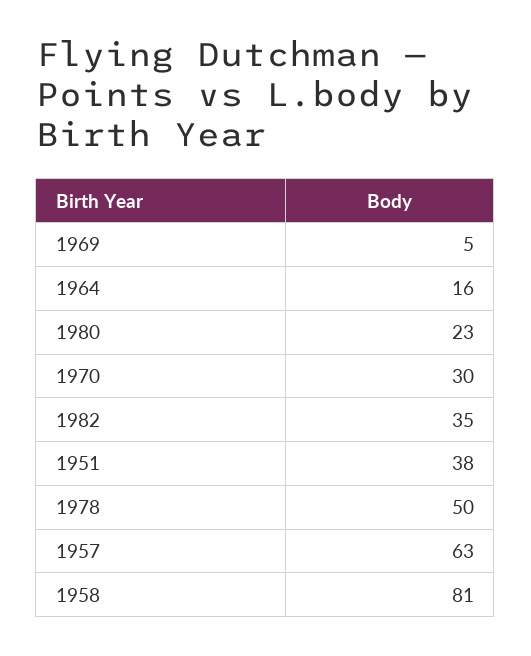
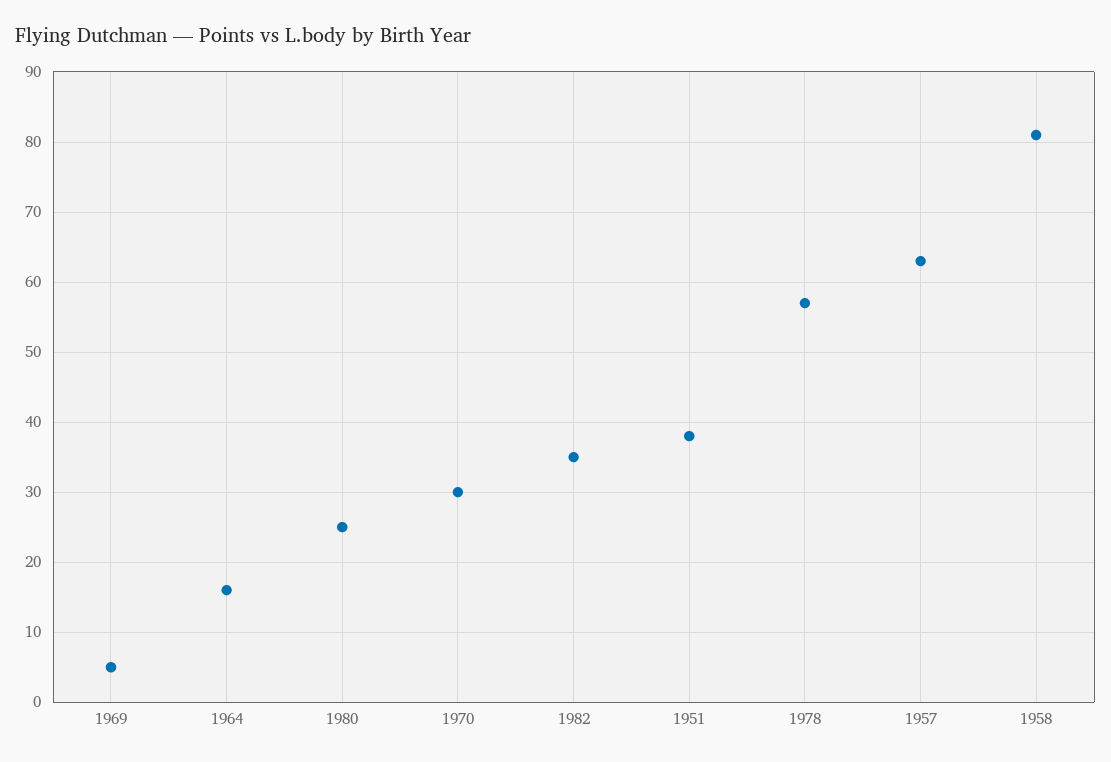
  {
    "1969": 5,
    "1964": 16,
-   "1980": 23,
+   "1980": 25,
    "1970": 30,
    "1982": 35,
    "1951": 38,
-   "1978": 50,
+   "1978": 57,
    "1957": 63,
    "1958": 81
  }

